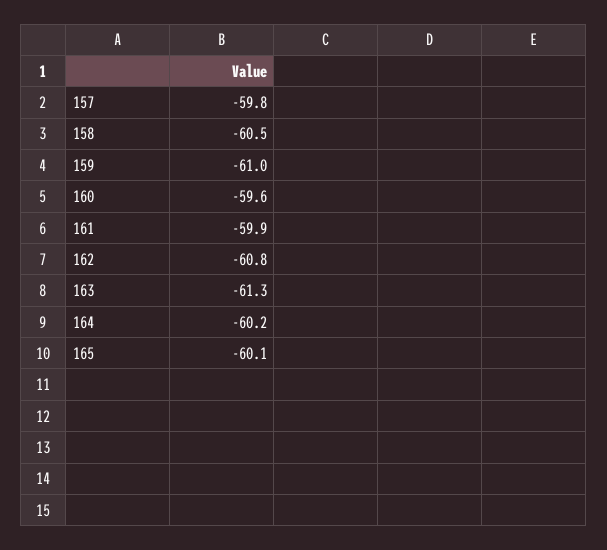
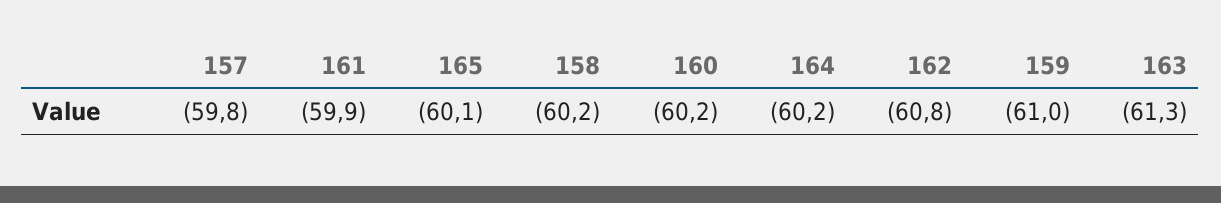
  {
    "157": -59.8,
-   "158": -60.5,
+   "158": -60.2,
    "159": -61,
-   "160": -59.6,
+   "160": -60.2,
    "161": -59.9,
    "162": -60.8,
    "163": -61.3,
    "164": -60.2,
    "165": -60.1
  }

